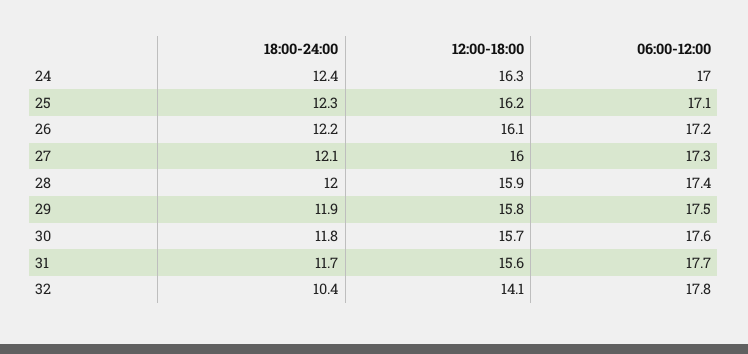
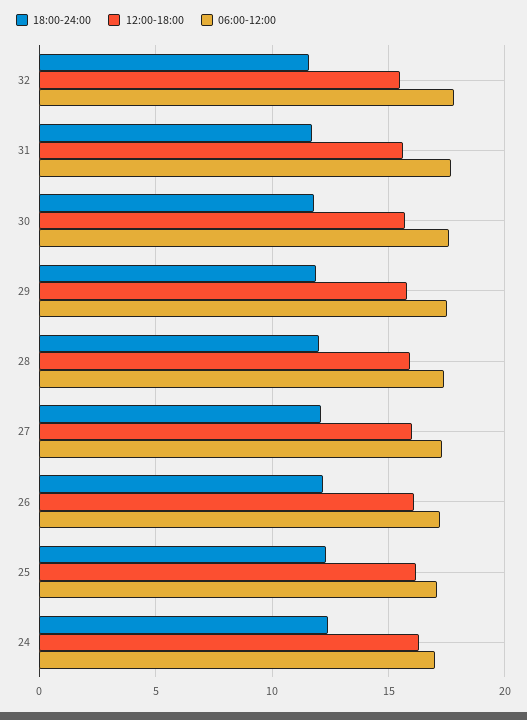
  {
    "18:00-24:00": {
      "24": 12.4,
      "25": 12.3,
      "26": 12.2,
      "27": 12.1,
      "28": 12,
      "29": 11.9,
      "30": 11.8,
      "31": 11.7,
-     "32": 10.4
+     "32": 11.5
    },
    "12:00-18:00": {
      "24": 16.3,
      "25": 16.2,
      "26": 16.1,
      "27": 16,
      "28": 15.9,
      "29": 15.8,
      "30": 15.7,
      "31": 15.6,
-     "32": 14.1
+     "32": 15.5
    },
    "06:00-12:00": {
      "24": 17,
      "25": 17.1,
      "26": 17.2,
      "27": 17.3,
      "28": 17.4,
      "29": 17.5,
      "30": 17.6,
      "31": 17.7,
      "32": 17.8
    }
  }

